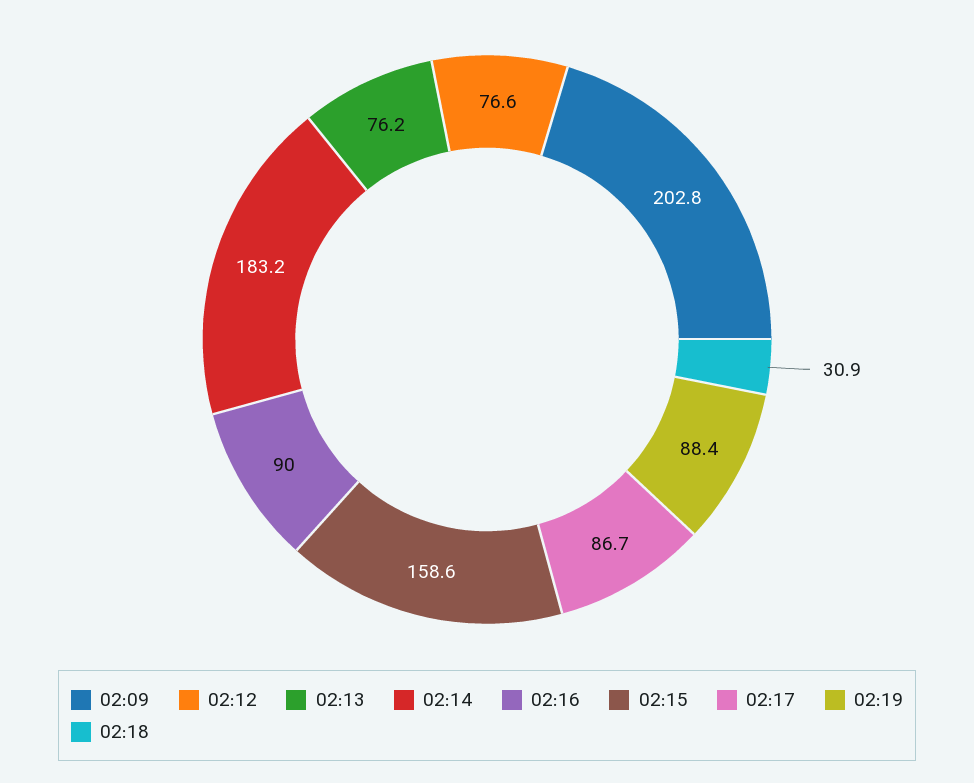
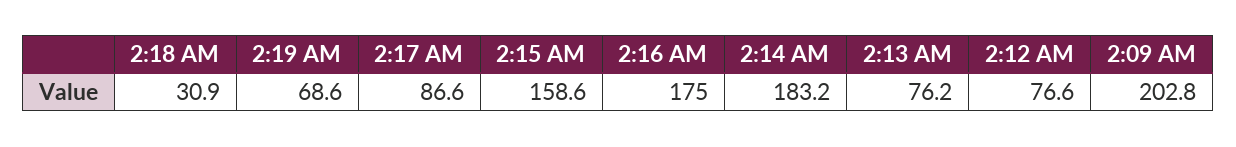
  {
    "02:09": 202.8,
    "02:12": 76.6,
    "02:13": 76.2,
    "02:14": 183.2,
-   "02:16": 90,
+   "02:16": 175,
    "02:15": 158.6,
-   "02:17": 86.7,
+   "02:17": 86.6,
-   "02:19": 88.4,
+   "02:19": 68.6,
    "02:18": 30.9
  }

